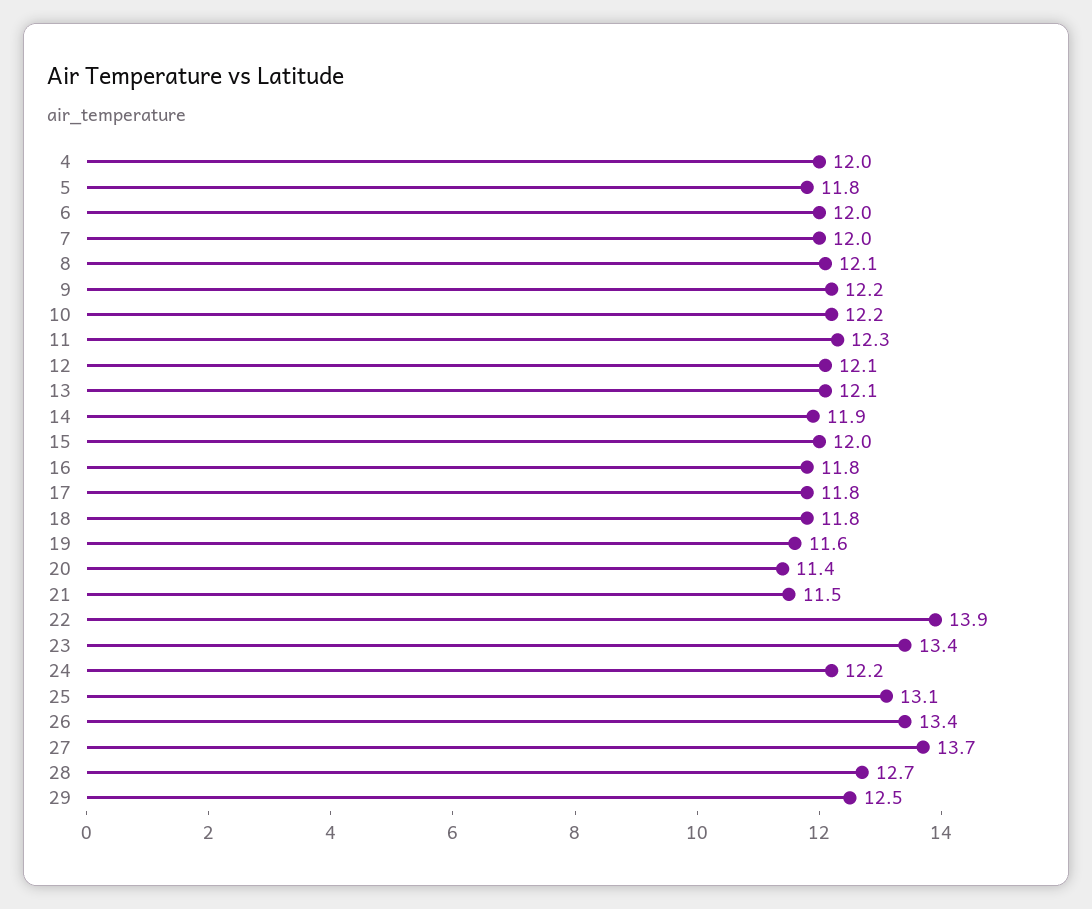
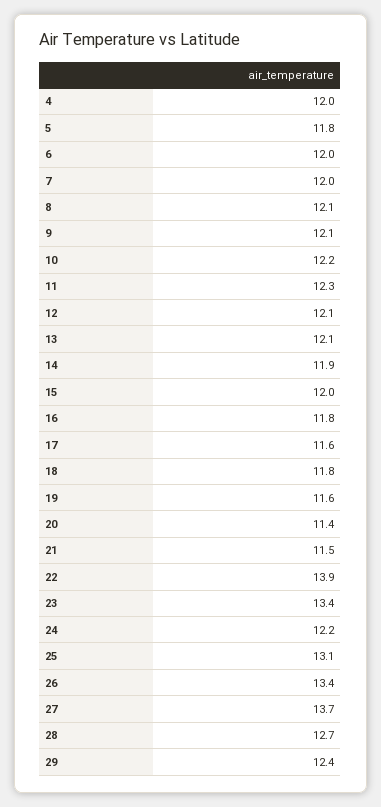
  {
    "4": 12,
    "5": 11.8,
    "6": 12,
    "7": 12,
    "8": 12.1,
-   "9": 12.2,
+   "9": 12.1,
    "10": 12.2,
    "11": 12.3,
    "12": 12.1,
    "13": 12.1,
    "14": 11.9,
    "15": 12,
    "16": 11.8,
-   "17": 11.8,
+   "17": 11.6,
    "18": 11.8,
    "19": 11.6,
    "20": 11.4,
    "21": 11.5,
    "22": 13.9,
    "23": 13.4,
    "24": 12.2,
    "25": 13.1,
    "26": 13.4,
    "27": 13.7,
    "28": 12.7,
-   "29": 12.5
+   "29": 12.4
  }

